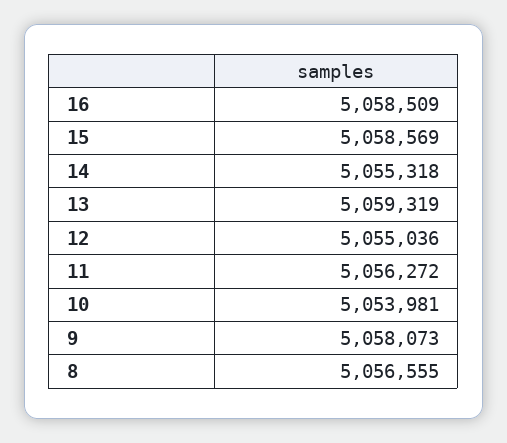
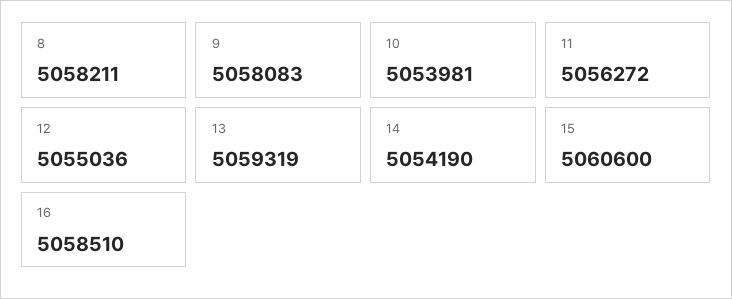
  {
-   "16": 5058509,
+   "16": 5058510,
-   "15": 5058569,
+   "15": 5060600,
-   "14": 5055318,
+   "14": 5054190,
    "13": 5059319,
    "12": 5055036,
    "11": 5056272,
    "10": 5053981,
-   "9": 5058073,
+   "9": 5058083,
-   "8": 5056555
+   "8": 5058211
  }

